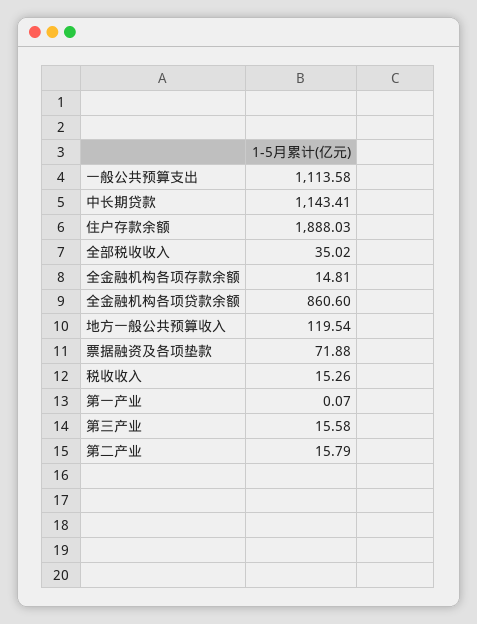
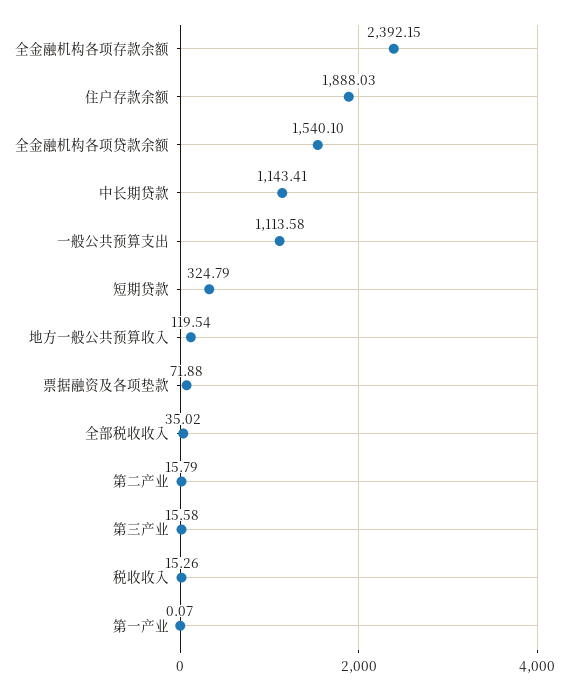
  {
    "一般公共预算支出": 1113.58,
    "中长期贷款": 1143.41,
    "住户存款余额": 1888.03,
    "全部税收收入": 35.02,
-   "全金融机构各项存款余额": 14.81,
+   "全金融机构各项存款余额": 2392.15,
-   "全金融机构各项贷款余额": 860.6,
+   "全金融机构各项贷款余额": 1540.1,
    "地方一般公共预算收入": 119.54,
    "票据融资及各项垫款": 71.88,
    "税收收入": 15.26,
    "第一产业": 0.07,
    "第三产业": 15.58,
-   "第二产业": 15.79
+   "第二产业": 15.79,
+   "短期贷款": 324.79
  }

